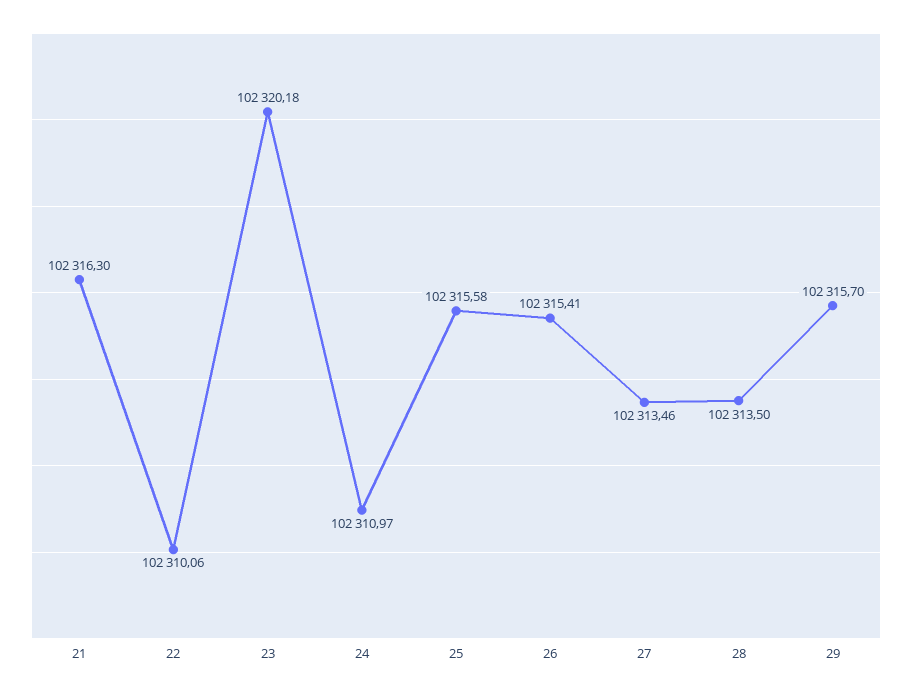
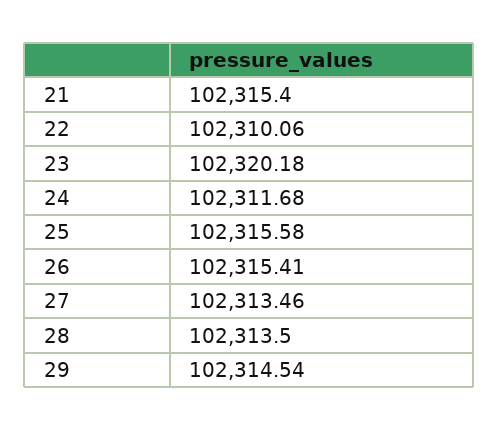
  {
-   "21": 102316.3,
+   "21": 102315.4,
    "22": 102310.06,
    "23": 102320.18,
-   "24": 102310.97,
+   "24": 102311.68,
    "25": 102315.58,
    "26": 102315.41,
    "27": 102313.46,
    "28": 102313.5,
-   "29": 102315.7
+   "29": 102314.54
  }

